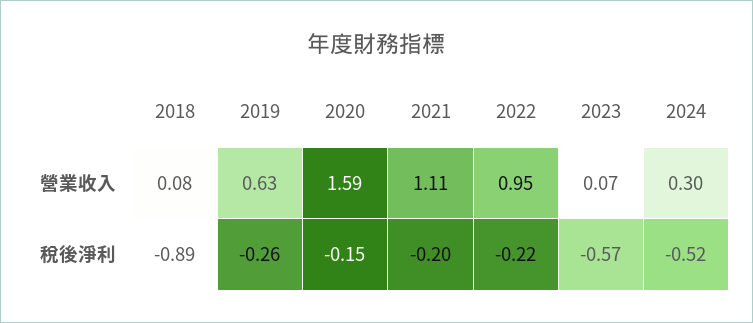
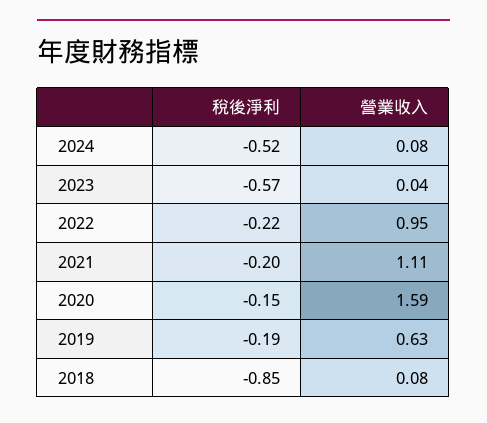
  {
    "2018": {
      "營業收入": 0.08,
-     "稅後淨利": -0.89
+     "稅後淨利": -0.85
    },
    "2019": {
      "營業收入": 0.63,
-     "稅後淨利": -0.26
+     "稅後淨利": -0.19
    },
    "2020": {
      "營業收入": 1.59,
      "稅後淨利": -0.15
    },
    "2021": {
      "營業收入": 1.11,
      "稅後淨利": -0.2
    },
    "2022": {
      "營業收入": 0.95,
      "稅後淨利": -0.22
    },
    "2023": {
-     "營業收入": 0.07,
+     "營業收入": 0.04,
      "稅後淨利": -0.57
    },
    "2024": {
-     "營業收入": 0.3,
+     "營業收入": 0.08,
      "稅後淨利": -0.52
    }
  }

